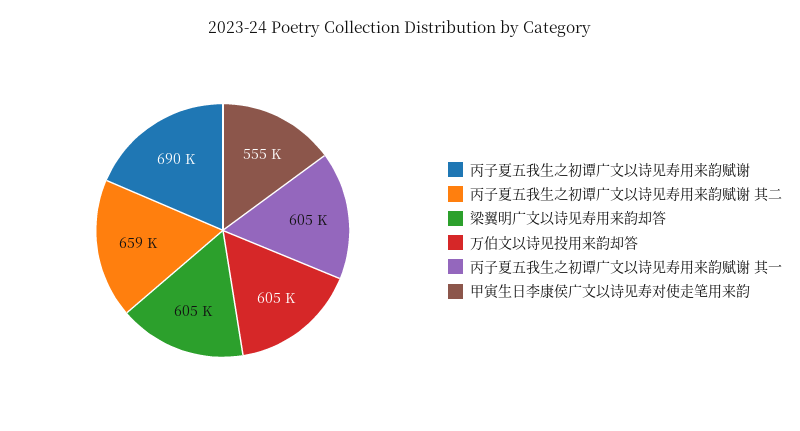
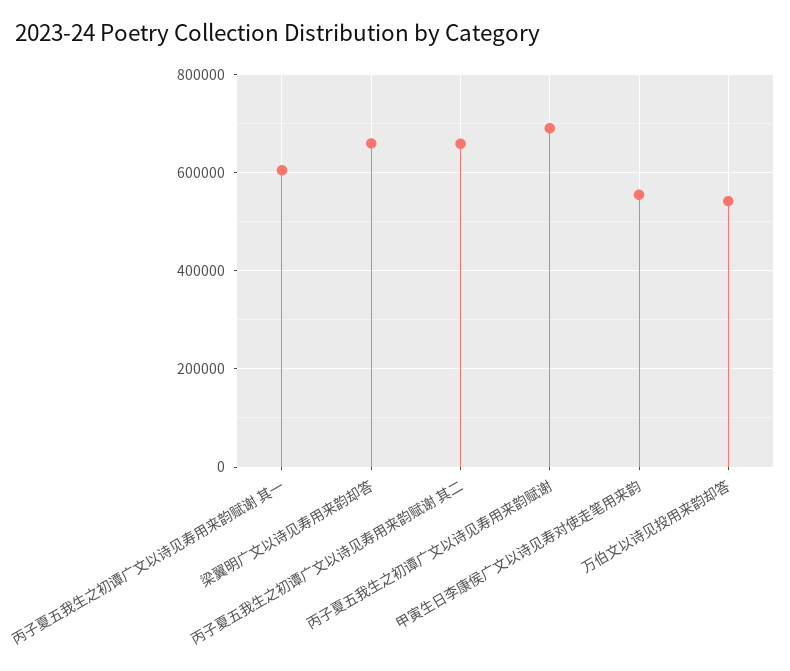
  {
    "丙子夏五我生之初谭广文以诗见寿用来韵赋谢": 690000,
    "丙子夏五我生之初谭广文以诗见寿用来韵赋谢 其二": 659000,
-   "梁翼明广文以诗见寿用来韵却答": 605000,
+   "梁翼明广文以诗见寿用来韵却答": 660000,
-   "万伯文以诗见投用来韵却答": 605000,
+   "万伯文以诗见投用来韵却答": 540000,
    "丙子夏五我生之初谭广文以诗见寿用来韵赋谢 其一": 605000,
    "甲寅生日李康侯广文以诗见寿对使走笔用来韵": 555000
  }

